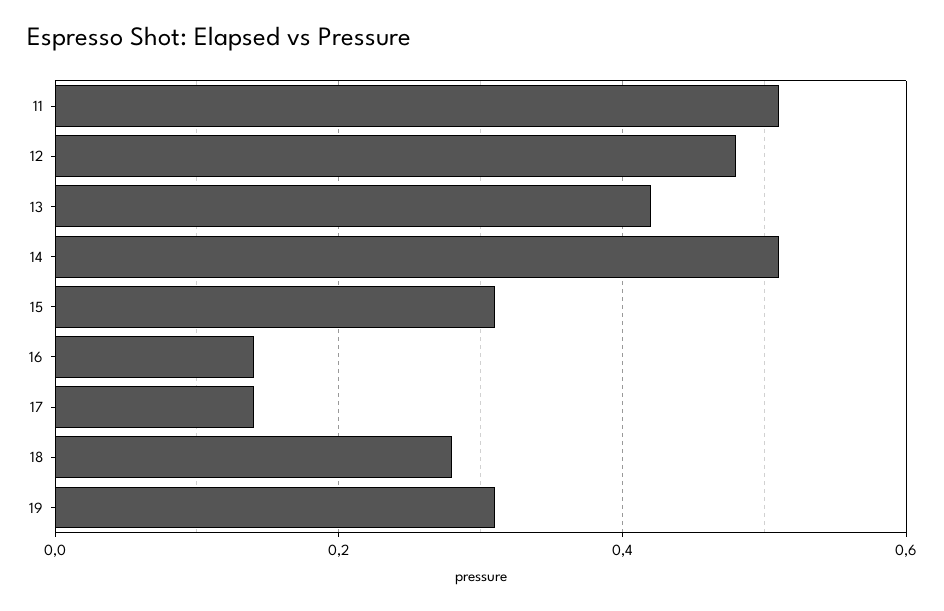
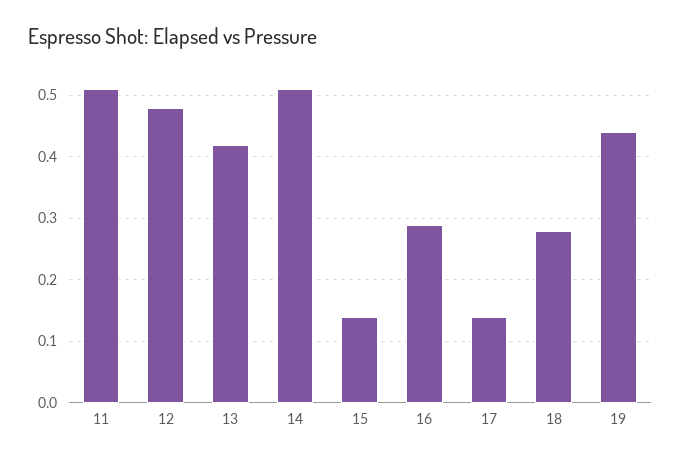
  {
    "11": 0.51,
    "12": 0.48,
    "13": 0.42,
    "14": 0.51,
-   "15": 0.3,
+   "15": 0.14,
-   "16": 0.15,
+   "16": 0.29,
    "17": 0.14,
    "18": 0.28,
-   "19": 0.3
+   "19": 0.44
  }

